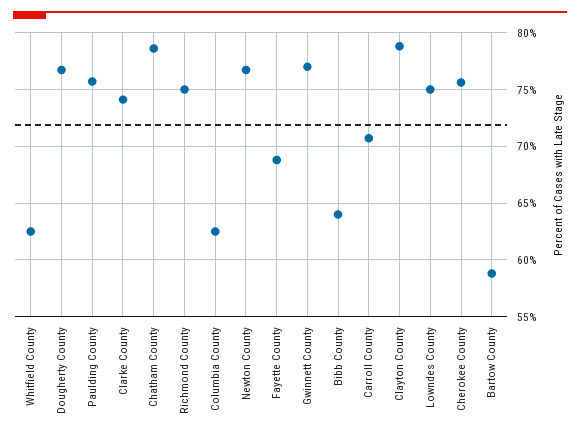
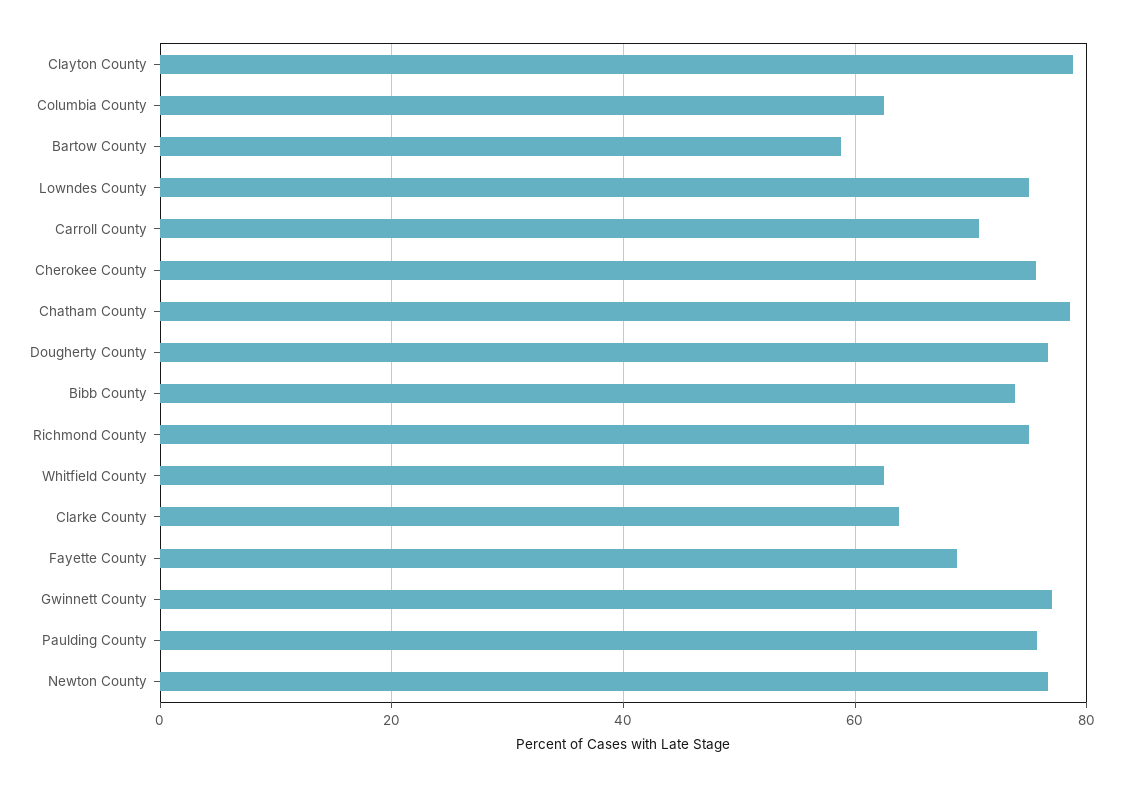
  {
    "Whitfield County": 63,
    "Dougherty County": 77,
    "Paulding County": 76,
-   "Clarke County": 74,
+   "Clarke County": 64,
    "Chatham County": 79,
    "Richmond County": 75,
    "Columbia County": 63,
    "Newton County": 77,
    "Fayette County": 69,
    "Gwinnett County": 77,
-   "Bibb County": 64,
+   "Bibb County": 74,
    "Carroll County": 71,
    "Clayton County": 79,
    "Lowndes County": 75,
    "Cherokee County": 76,
    "Bartow County": 59
  }

